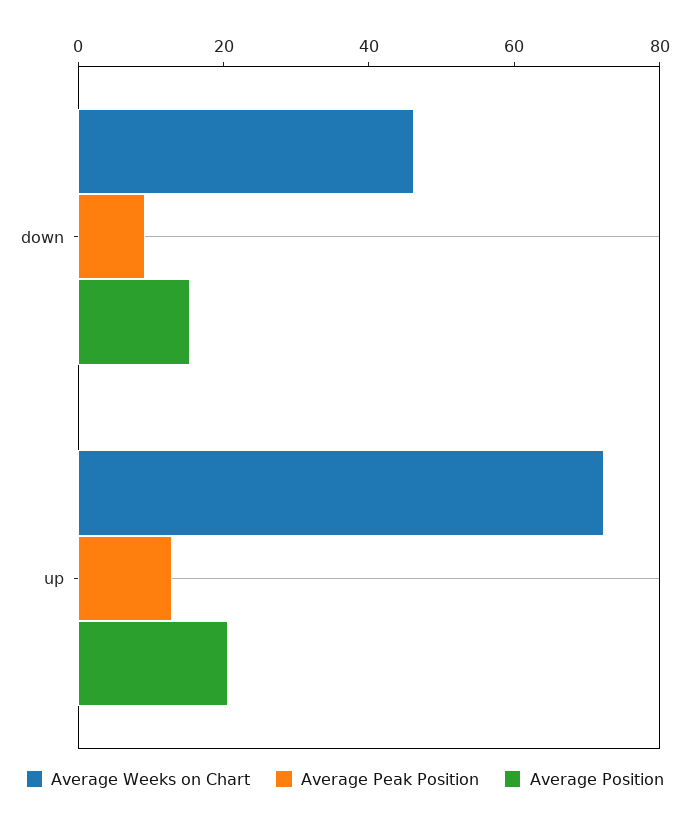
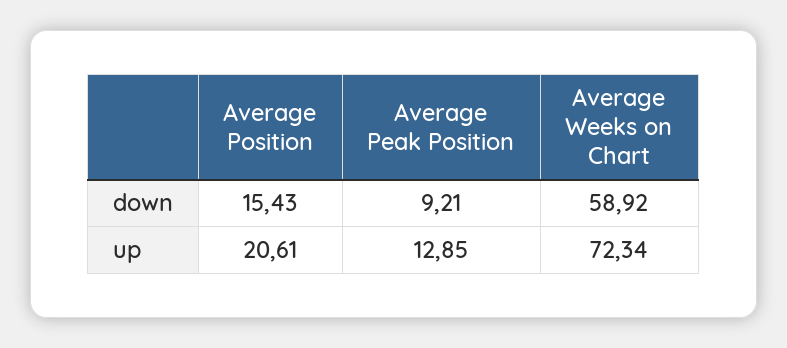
  {
    "Average Weeks on Chart": {
-     "down": 45,
+     "down": 58.92,
      "up": 72.34
    },
    "Average Peak Position": {
      "down": 9.21,
      "up": 12.85
    },
    "Average Position": {
      "down": 15.43,
      "up": 20.61
    }
  }

